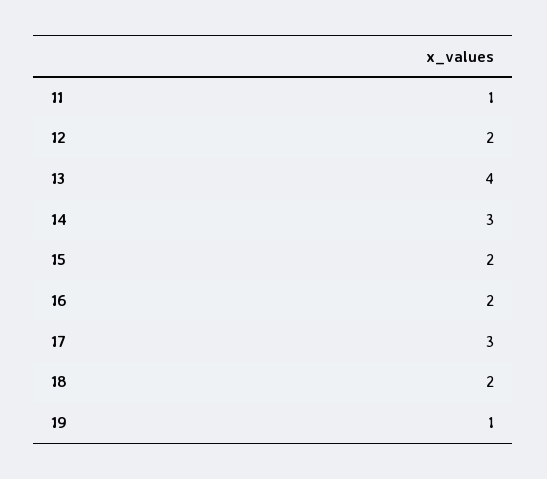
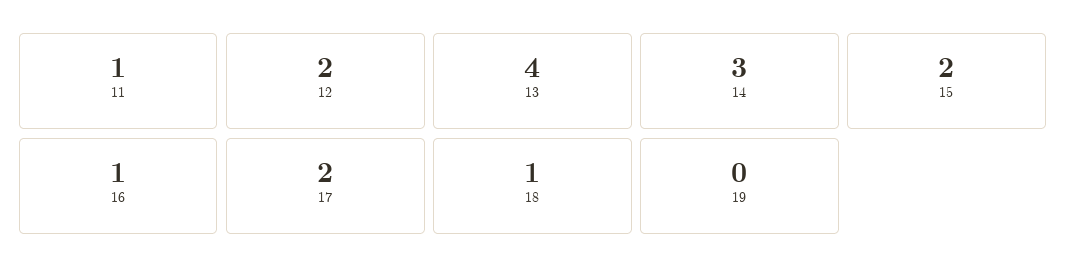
  {
    "11": 1,
    "12": 2,
    "13": 4,
    "14": 3,
    "15": 2,
-   "16": 2,
+   "16": 1,
-   "17": 3,
+   "17": 2,
-   "18": 2,
+   "18": 1,
-   "19": 1
+   "19": 0
  }

